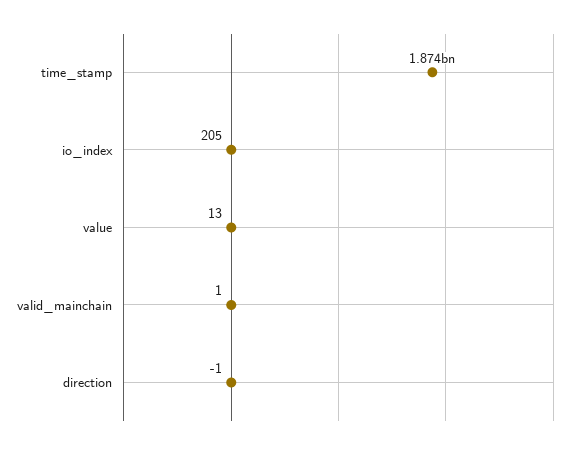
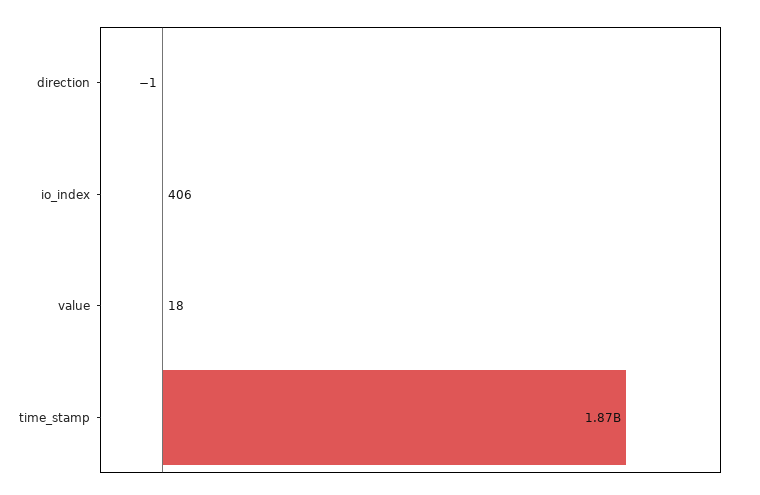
  {
    "time_stamp": 1874000000,
-   "io_index": 205,
+   "io_index": 406,
-   "value": 13,
+   "value": 18,
-   "valid_mainchain": 1,
    "direction": -1
  }

